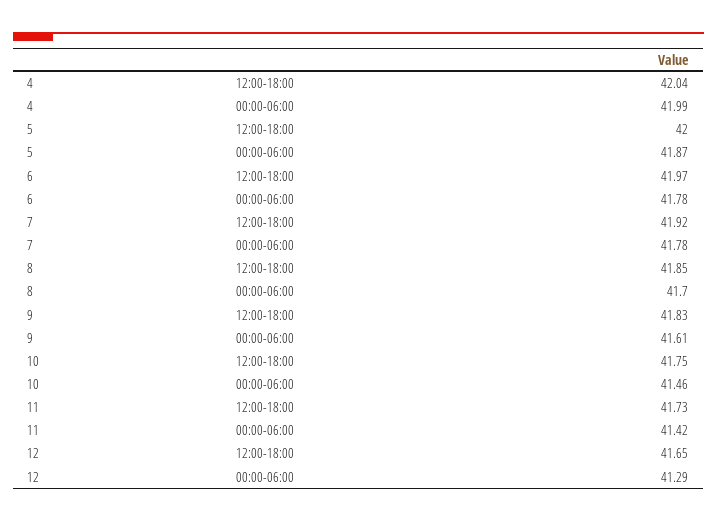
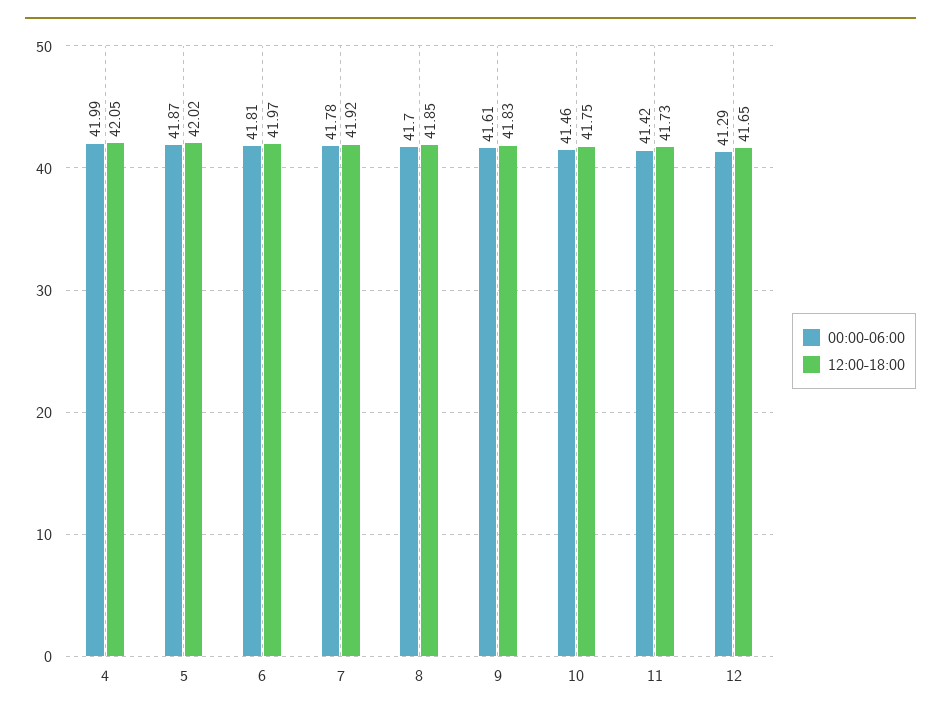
  {
    "12:00-18:00": {
-     "4": 42.04,
+     "4": 42.05,
-     "5": 42,
+     "5": 42.02,
      "6": 41.97,
      "7": 41.92,
      "8": 41.85,
      "9": 41.83,
      "10": 41.75,
      "11": 41.73,
      "12": 41.65
    },
    "00:00-06:00": {
      "4": 41.99,
      "5": 41.87,
-     "6": 41.78,
+     "6": 41.81,
      "7": 41.78,
      "8": 41.7,
      "9": 41.61,
      "10": 41.46,
      "11": 41.42,
      "12": 41.29
    }
  }

